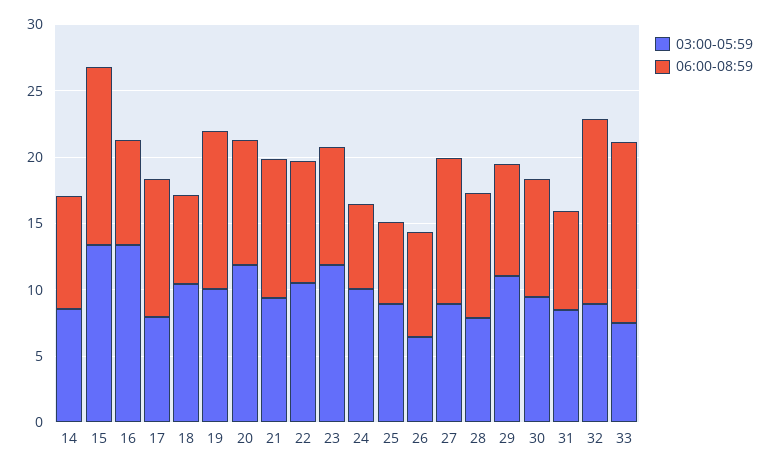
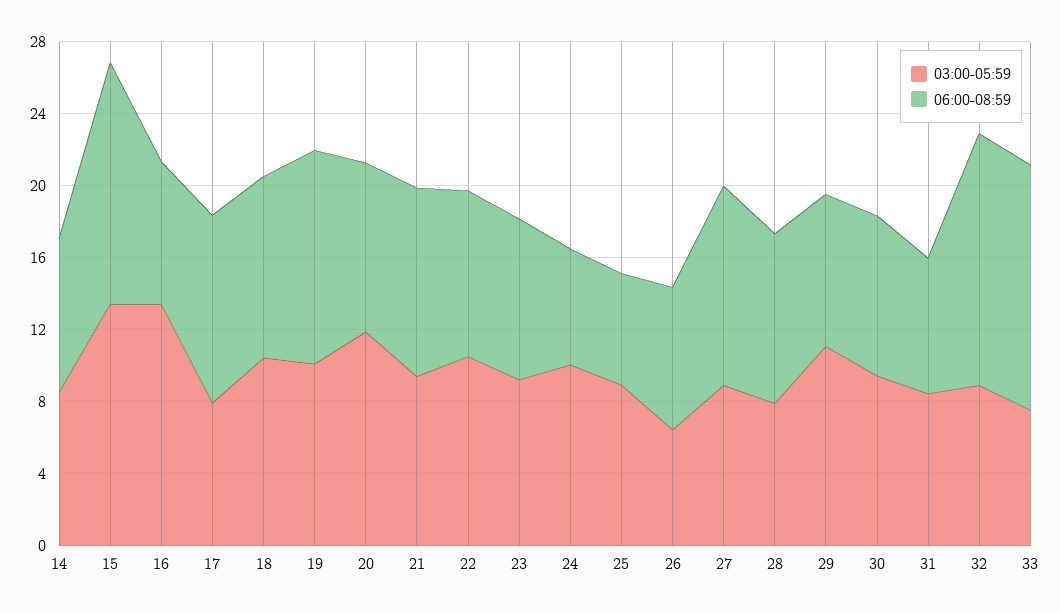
  {
    "03:00-05:59": {
      "14": 9,
      "15": 13,
      "16": 13,
      "17": 8,
      "18": 10,
      "19": 10,
      "20": 12,
      "21": 9,
      "22": 11,
-     "23": 12,
+     "23": 9,
      "24": 10,
      "25": 9,
      "26": 6,
      "27": 9,
      "28": 8,
      "29": 11,
      "30": 9,
      "31": 8,
      "32": 9,
      "33": 8
    },
    "06:00-08:59": {
      "14": 9,
      "15": 13,
      "16": 8,
      "17": 10,
-     "18": 7,
+     "18": 10,
      "19": 12,
      "20": 9,
      "21": 11,
      "22": 9,
      "23": 9,
      "24": 6,
      "25": 6,
      "26": 8,
      "27": 11,
      "28": 9,
      "29": 8,
      "30": 9,
      "31": 8,
      "32": 14,
      "33": 14
    }
  }

